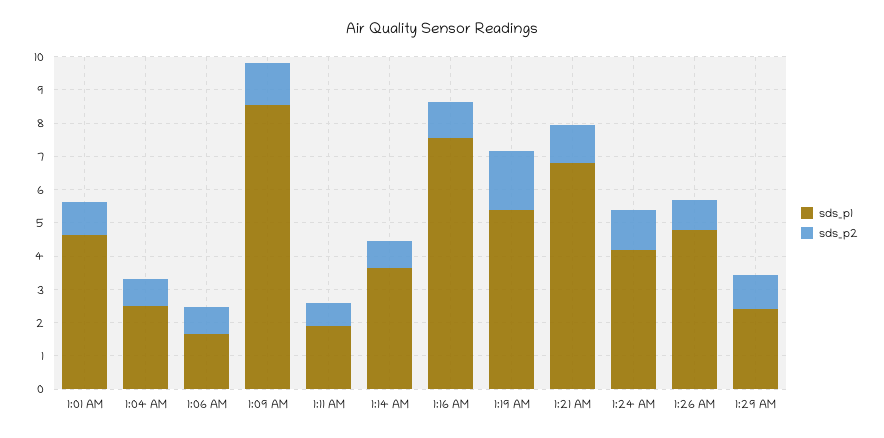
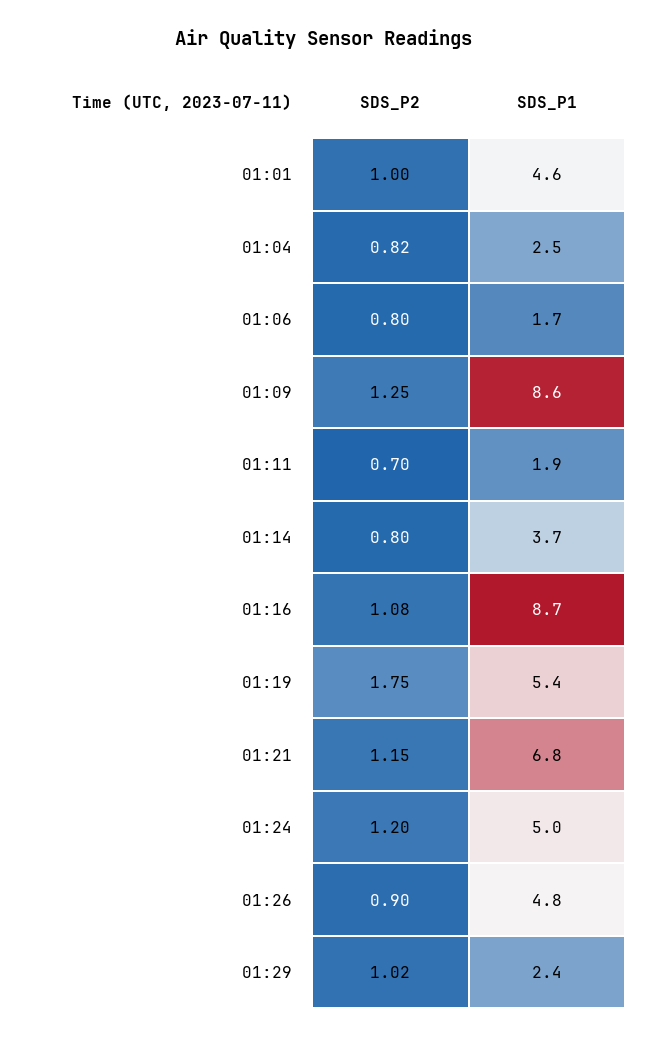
  {
    "sds_p1": {
      "1:01 AM": 4.6,
      "1:04 AM": 2.5,
      "1:06 AM": 1.7,
      "1:09 AM": 8.6,
      "1:11 AM": 1.9,
      "1:14 AM": 3.7,
-     "1:16 AM": 7.5,
+     "1:16 AM": 8.7,
      "1:19 AM": 5.4,
      "1:21 AM": 6.8,
-     "1:24 AM": 4.25,
+     "1:24 AM": 5,
      "1:26 AM": 4.8,
      "1:29 AM": 2.4
    },
    "sds_p2": {
      "1:01 AM": 1,
      "1:04 AM": 0.82,
      "1:06 AM": 0.8,
      "1:09 AM": 1.25,
      "1:11 AM": 0.7,
      "1:14 AM": 0.8,
      "1:16 AM": 1.08,
      "1:19 AM": 1.75,
      "1:21 AM": 1.15,
      "1:24 AM": 1.2,
      "1:26 AM": 0.9,
      "1:29 AM": 1.02
    }
  }

